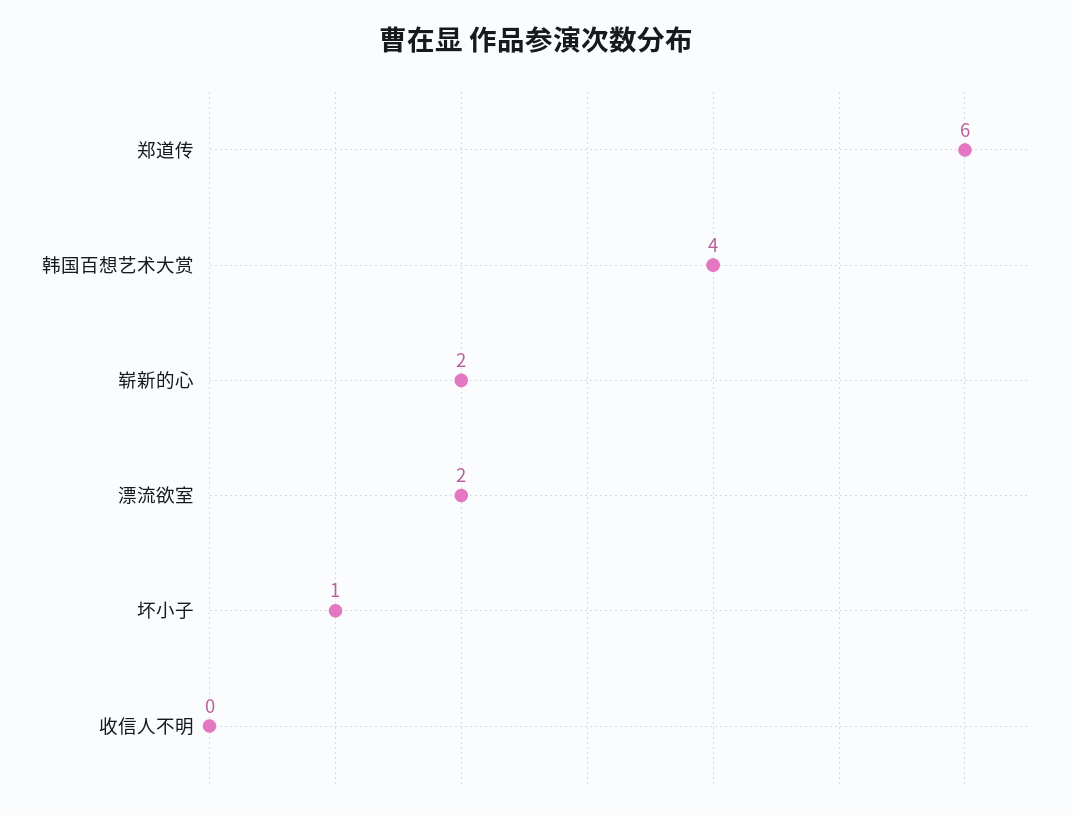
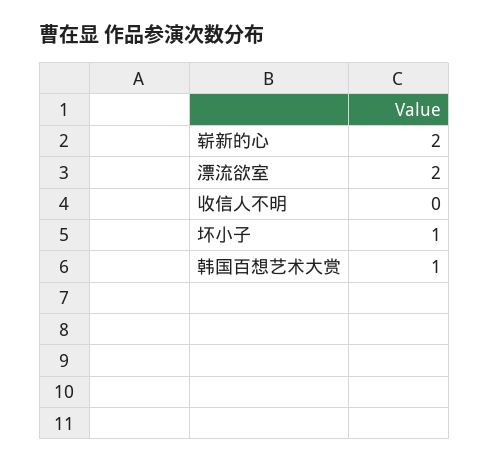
  {
-   "郑道传": 6,
-   "韩国百想艺术大赏": 4,
+   "韩国百想艺术大赏": 1,
    "崭新的心": 2,
    "漂流欲室": 2,
    "坏小子": 1,
    "收信人不明": 0
  }

